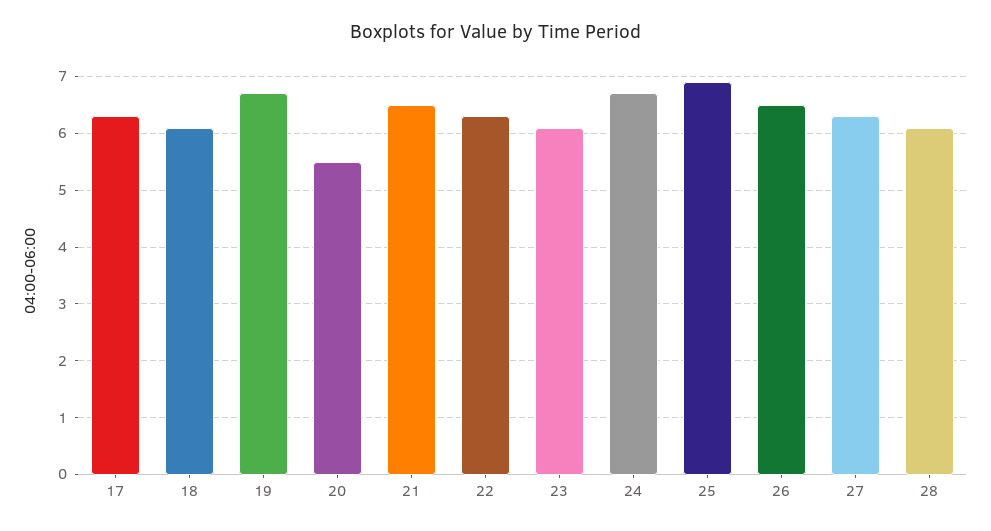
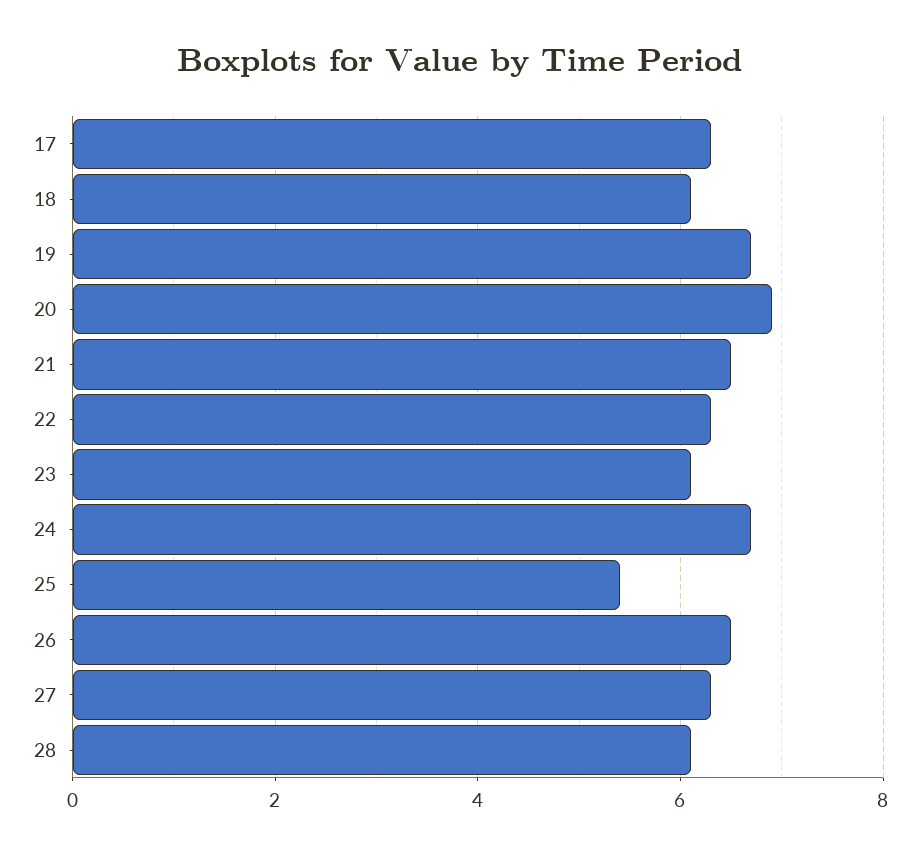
  {
    "17": 6.5,
    "18": 6,
    "19": 6.5,
-   "20": 5.5,
+   "20": 7,
    "21": 6.5,
    "22": 6.5,
    "23": 6,
    "24": 6.5,
-   "25": 7,
+   "25": 5.5,
    "26": 6.5,
    "27": 6.5,
    "28": 6
  }

